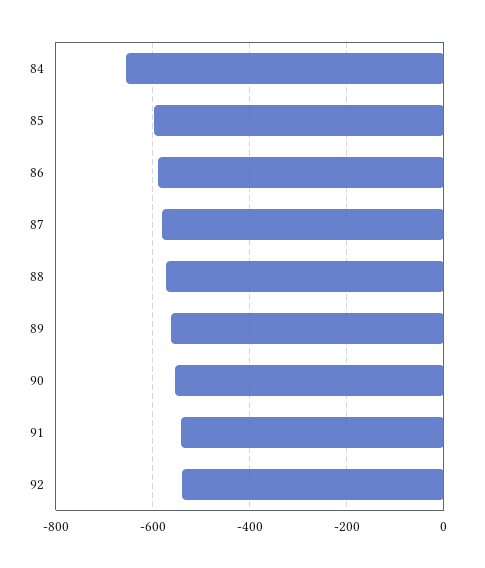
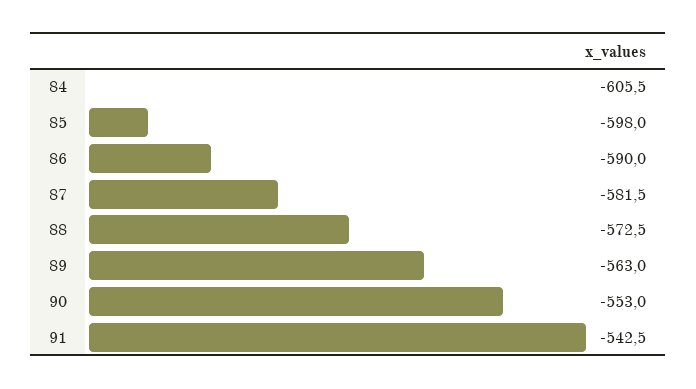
  {
-   "84": -660,
+   "84": -605.5,
    "85": -598,
    "86": -590,
    "87": -581.5,
    "88": -572.5,
    "89": -563,
    "90": -553,
-   "91": -542.5,
+   "91": -542.5
-   "92": -540
  }

